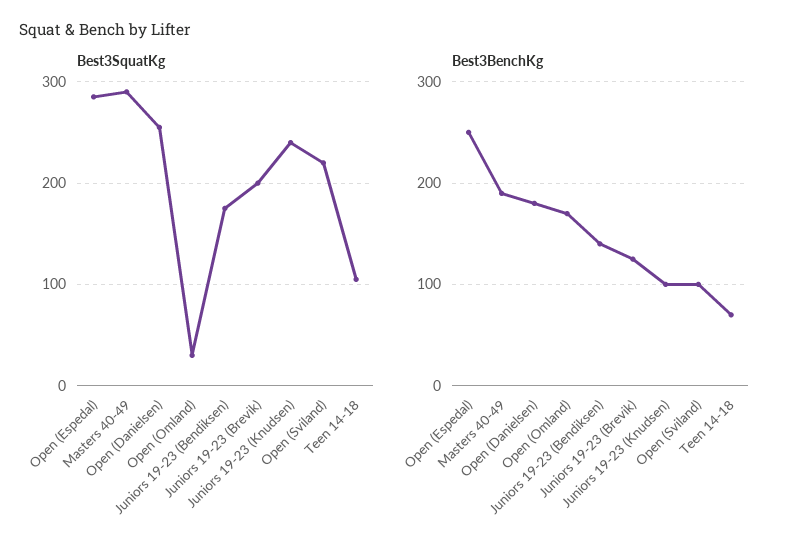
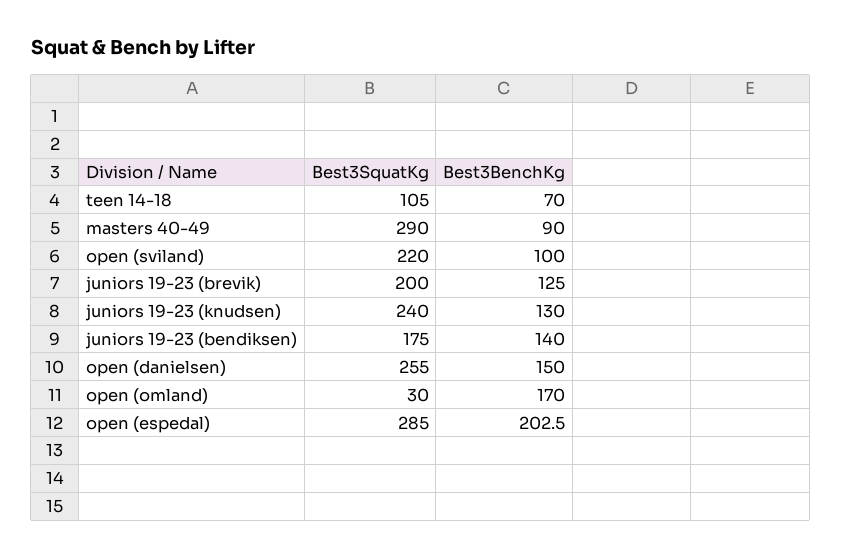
  {
    "Best3SquatKg": {
      "Open (Espedal)": 285,
      "Masters 40-49": 290,
      "Open (Danielsen)": 255,
      "Open (Omland)": 30,
      "Juniors 19-23 (Bendiksen)": 175,
      "Juniors 19-23 (Brevik)": 200,
      "Juniors 19-23 (Knudsen)": 240,
      "Open (Sviland)": 220,
      "Teen 14-18": 105
    },
    "Best3BenchKg": {
-     "Open (Espedal)": 250,
+     "Open (Espedal)": 202.5,
-     "Masters 40-49": 190,
+     "Masters 40-49": 90,
-     "Open (Danielsen)": 180,
+     "Open (Danielsen)": 150,
      "Open (Omland)": 170,
      "Juniors 19-23 (Bendiksen)": 140,
      "Juniors 19-23 (Brevik)": 125,
-     "Juniors 19-23 (Knudsen)": 100,
+     "Juniors 19-23 (Knudsen)": 130,
      "Open (Sviland)": 100,
      "Teen 14-18": 70
    }
  }

